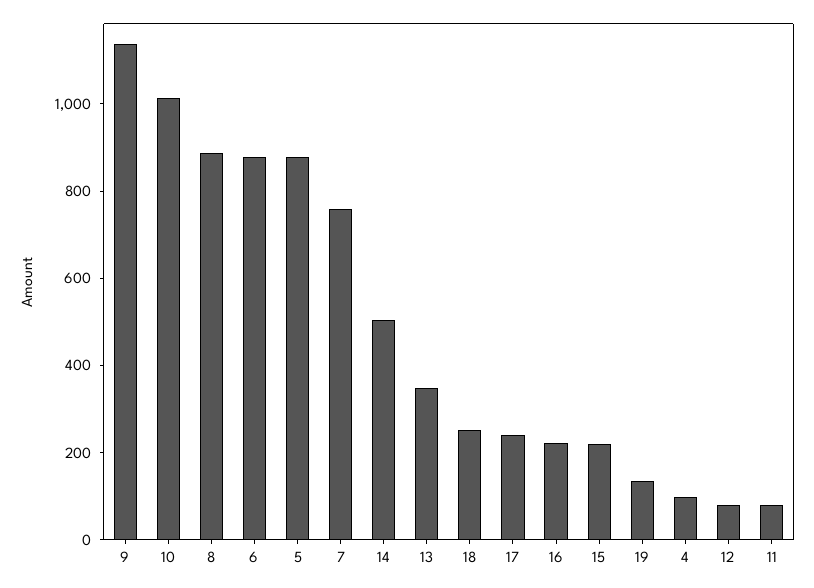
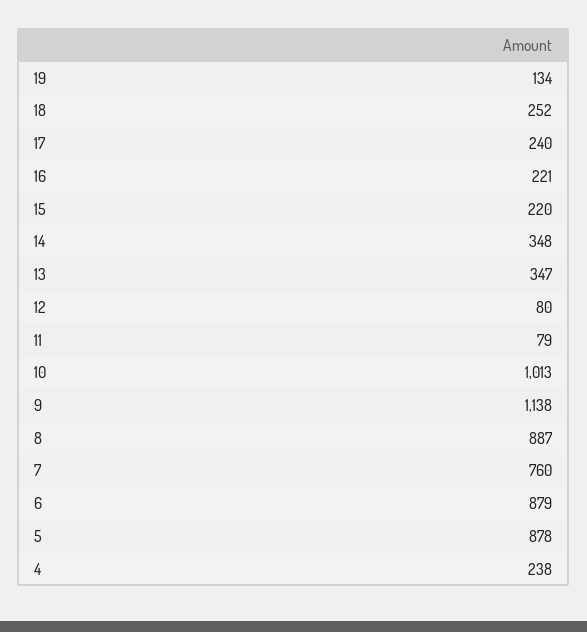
  {
    "9": 1138,
    "10": 1013,
    "8": 887,
    "6": 879,
    "5": 878,
    "7": 760,
-   "14": 500,
+   "14": 348,
    "13": 347,
    "18": 252,
    "17": 240,
    "16": 221,
    "15": 220,
    "19": 134,
-   "4": 100,
+   "4": 238,
    "12": 80,
    "11": 79
  }

